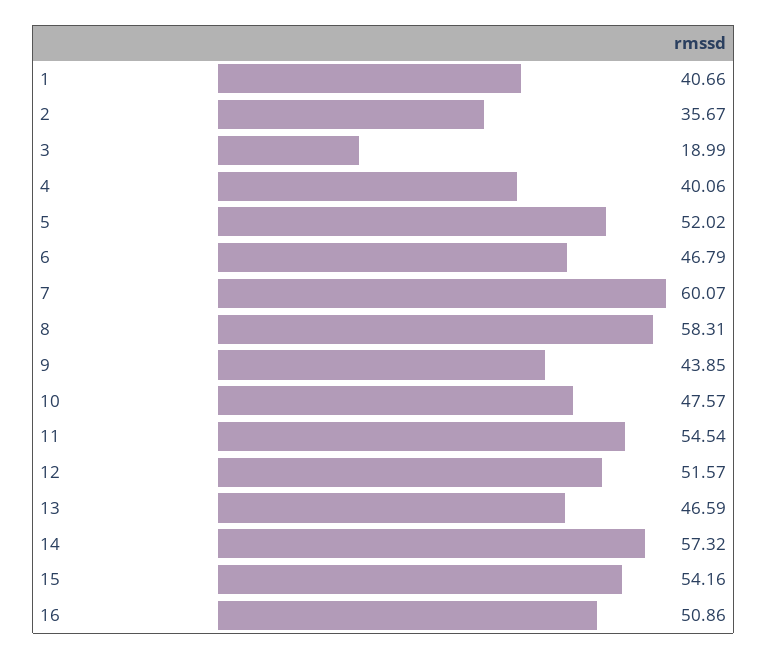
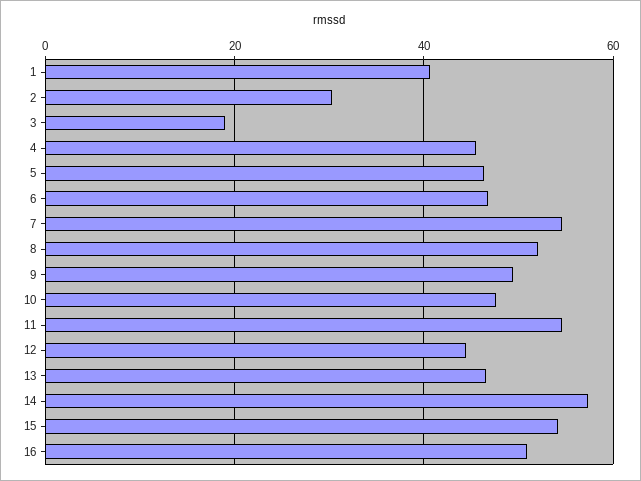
  {
    "1": 40.66,
-   "2": 35.67,
+   "2": 30,
    "3": 18.99,
-   "4": 40.06,
+   "4": 46,
-   "5": 52.02,
+   "5": 46,
    "6": 46.79,
-   "7": 60.07,
+   "7": 54,
-   "8": 58.31,
+   "8": 52,
-   "9": 43.85,
+   "9": 50,
    "10": 47.57,
    "11": 54.54,
-   "12": 51.57,
+   "12": 44,
    "13": 46.59,
    "14": 57.32,
    "15": 54.16,
    "16": 50.86
  }

